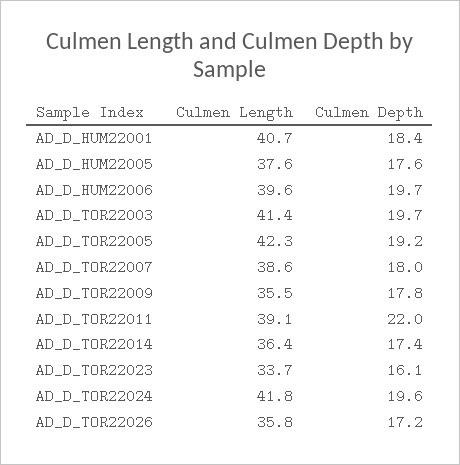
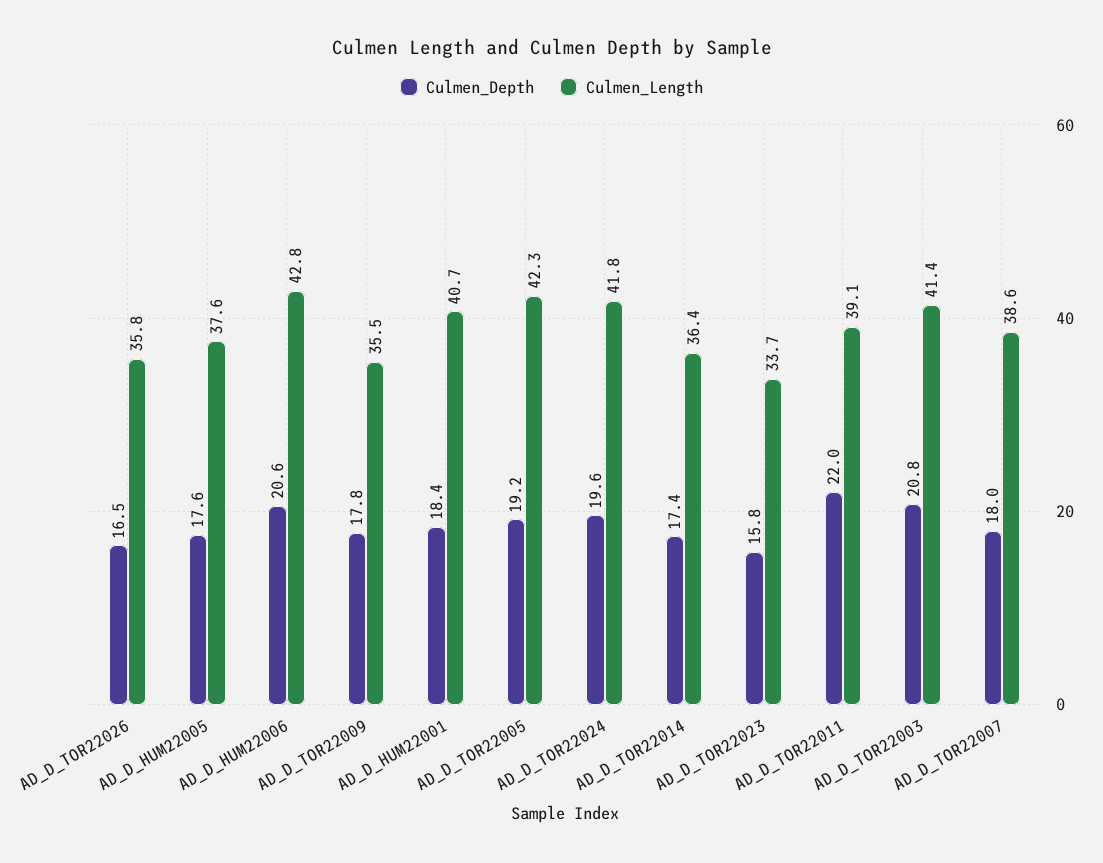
  {
    "Culmen Length": {
      "AD_D_HUM22001": 40.7,
      "AD_D_HUM22005": 37.6,
-     "AD_D_HUM22006": 39.6,
+     "AD_D_HUM22006": 42.8,
      "AD_D_TOR22003": 41.4,
      "AD_D_TOR22005": 42.3,
      "AD_D_TOR22007": 38.6,
      "AD_D_TOR22009": 35.5,
      "AD_D_TOR22011": 39.1,
      "AD_D_TOR22014": 36.4,
      "AD_D_TOR22023": 33.7,
      "AD_D_TOR22024": 41.8,
      "AD_D_TOR22026": 35.8
    },
    "Culmen Depth": {
      "AD_D_HUM22001": 18.4,
      "AD_D_HUM22005": 17.6,
-     "AD_D_HUM22006": 19.7,
+     "AD_D_HUM22006": 20.6,
-     "AD_D_TOR22003": 19.7,
+     "AD_D_TOR22003": 20.8,
      "AD_D_TOR22005": 19.2,
      "AD_D_TOR22007": 18,
      "AD_D_TOR22009": 17.8,
      "AD_D_TOR22011": 22,
      "AD_D_TOR22014": 17.4,
-     "AD_D_TOR22023": 16.1,
+     "AD_D_TOR22023": 15.8,
      "AD_D_TOR22024": 19.6,
-     "AD_D_TOR22026": 17.2
+     "AD_D_TOR22026": 16.5
    }
  }

